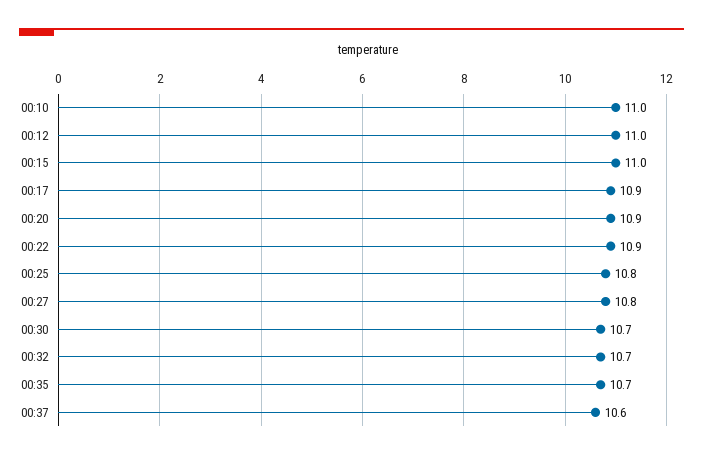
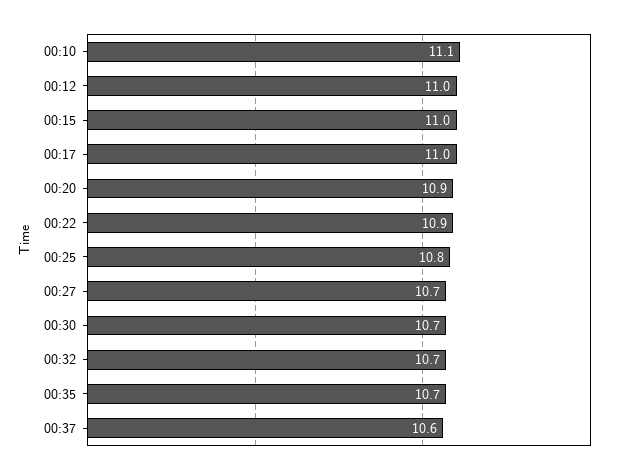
  {
-   "00:10": 11,
+   "00:10": 11.1,
    "00:12": 11,
    "00:15": 11,
-   "00:17": 10.9,
+   "00:17": 11,
    "00:20": 10.9,
    "00:22": 10.9,
    "00:25": 10.8,
-   "00:27": 10.8,
+   "00:27": 10.7,
    "00:30": 10.7,
    "00:32": 10.7,
    "00:35": 10.7,
    "00:37": 10.6
  }

